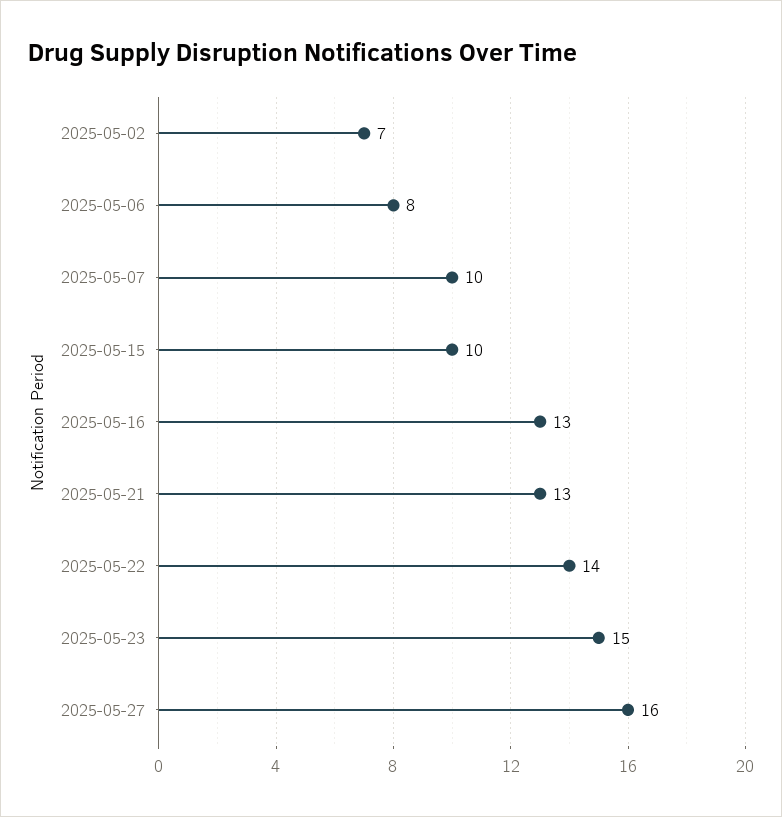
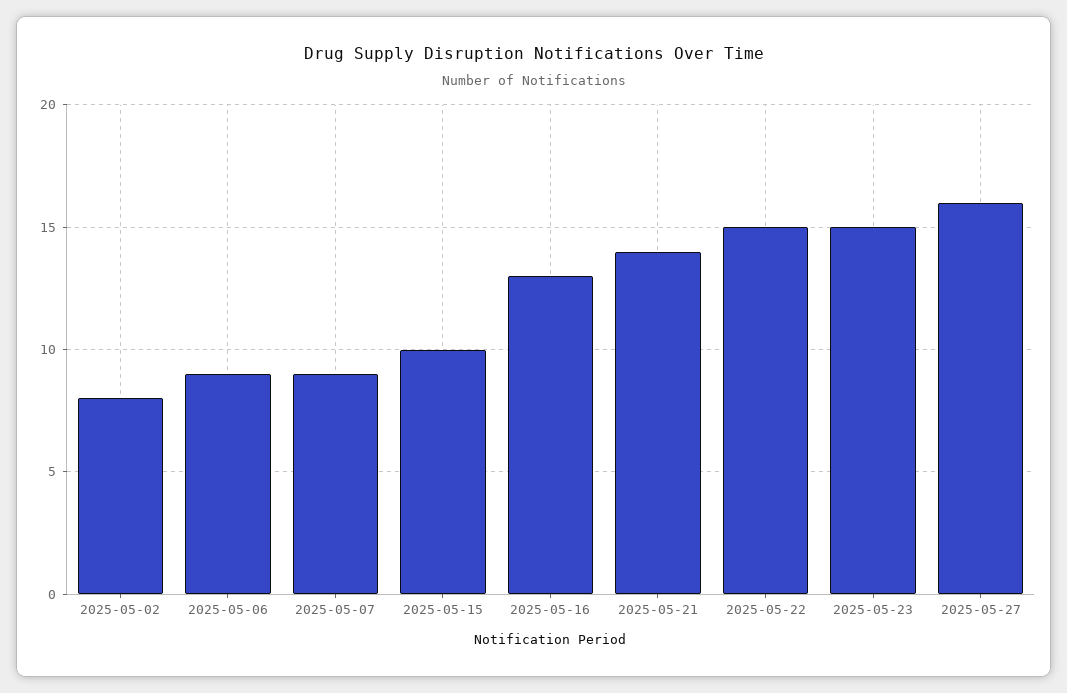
  {
-   "2025-05-02": 7,
+   "2025-05-02": 8,
-   "2025-05-06": 8,
+   "2025-05-06": 9,
-   "2025-05-07": 10,
+   "2025-05-07": 9,
    "2025-05-15": 10,
    "2025-05-16": 13,
-   "2025-05-21": 13,
+   "2025-05-21": 14,
-   "2025-05-22": 14,
+   "2025-05-22": 15,
    "2025-05-23": 15,
    "2025-05-27": 16
  }

